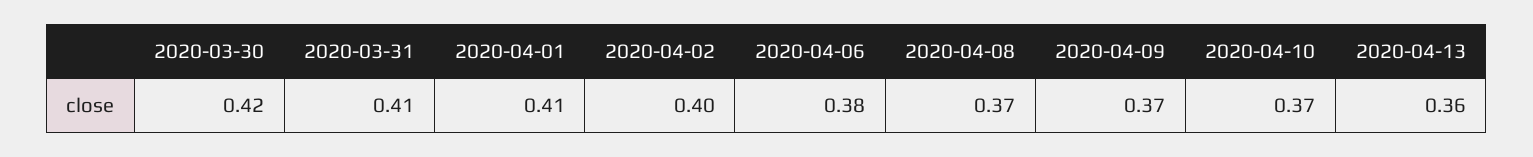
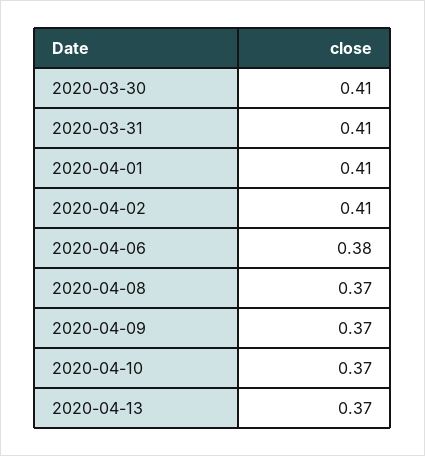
  {
-   "2020-03-30": 0.42,
+   "2020-03-30": 0.41,
    "2020-03-31": 0.41,
    "2020-04-01": 0.41,
-   "2020-04-02": 0.4,
+   "2020-04-02": 0.41,
    "2020-04-06": 0.38,
    "2020-04-08": 0.37,
    "2020-04-09": 0.37,
    "2020-04-10": 0.37,
-   "2020-04-13": 0.36
+   "2020-04-13": 0.37
  }

